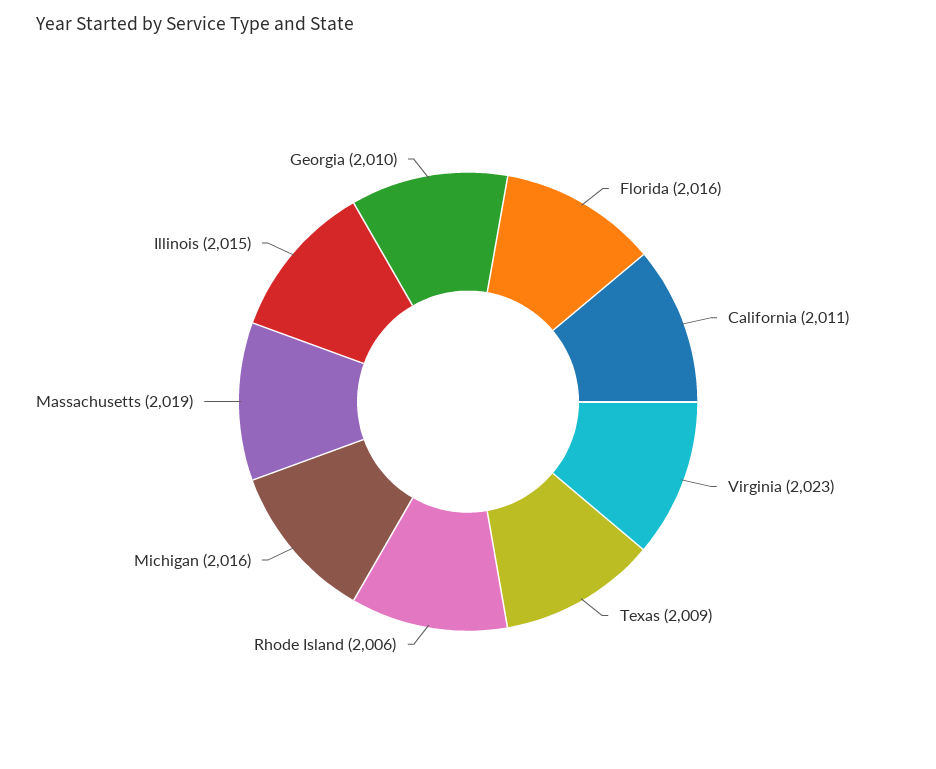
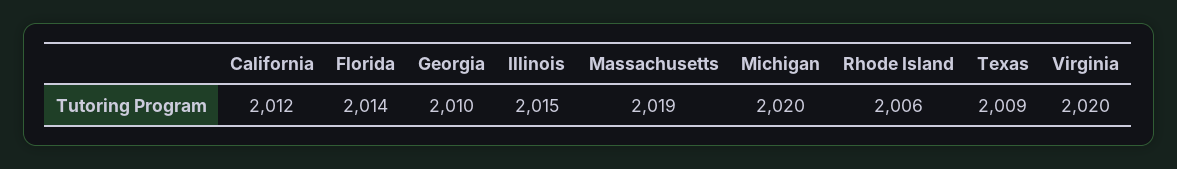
  {
-   "Florida": 2016,
+   "Florida": 2014,
-   "California": 2011,
+   "California": 2012,
-   "Virginia": 2023,
+   "Virginia": 2020,
    "Texas": 2009,
    "Rhode Island": 2006,
-   "Michigan": 2016,
+   "Michigan": 2020,
    "Massachusetts": 2019,
    "Illinois": 2015,
    "Georgia": 2010
  }

